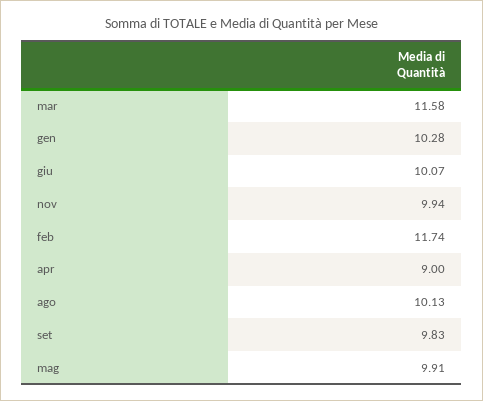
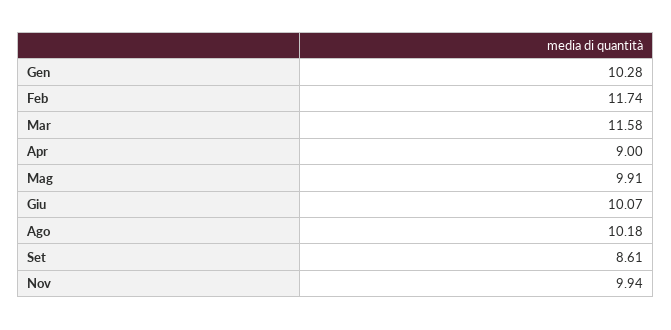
  {
    "mar": 11.58,
    "gen": 10.28,
    "giu": 10.07,
    "nov": 9.94,
    "feb": 11.74,
    "apr": 9,
-   "ago": 10.13,
+   "ago": 10.18,
-   "set": 9.83,
+   "set": 8.61,
    "mag": 9.91
  }

